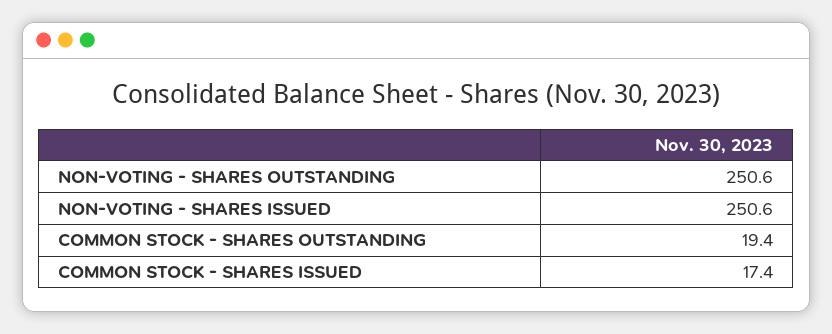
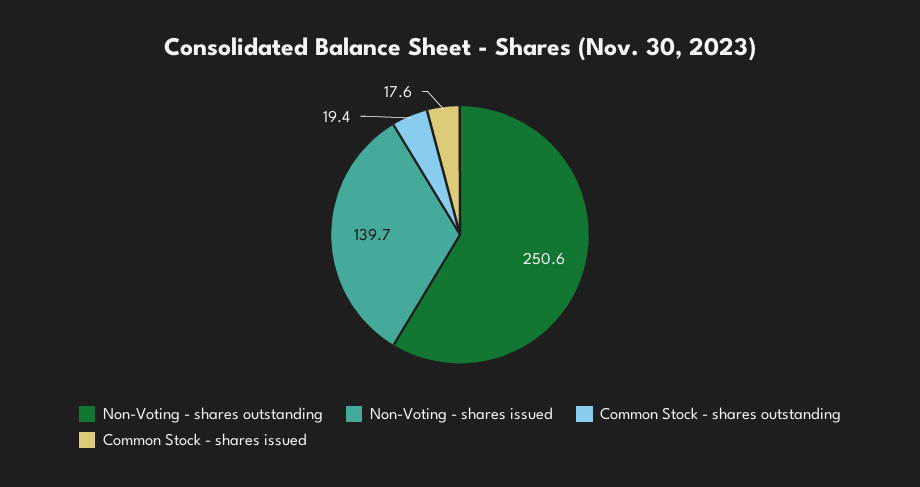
  {
    "NON-VOTING - SHARES OUTSTANDING": 250.6,
-   "NON-VOTING - SHARES ISSUED": 250.6,
+   "NON-VOTING - SHARES ISSUED": 139.7,
    "COMMON STOCK - SHARES OUTSTANDING": 19.4,
-   "COMMON STOCK - SHARES ISSUED": 17.4
+   "COMMON STOCK - SHARES ISSUED": 17.6
  }

